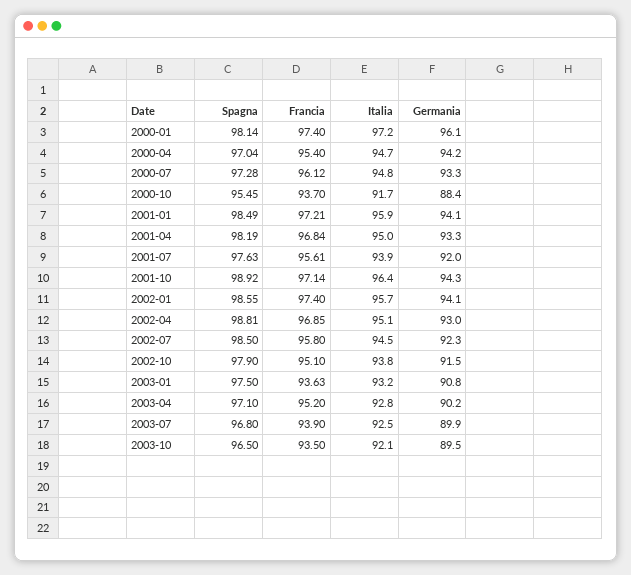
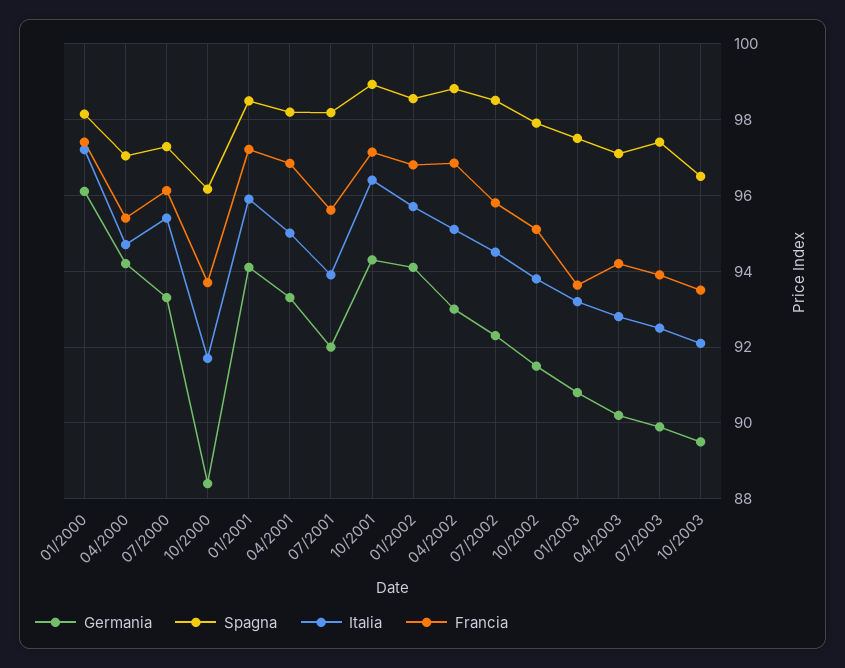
  {
    "Spagna": {
      "2000-01": 98.14,
      "2000-04": 97.04,
      "2000-07": 97.28,
-     "2000-10": 95.45,
+     "2000-10": 96.2,
      "2001-01": 98.49,
      "2001-04": 98.19,
-     "2001-07": 97.63,
+     "2001-07": 98.2,
      "2001-10": 98.92,
      "2002-01": 98.55,
      "2002-04": 98.81,
      "2002-07": 98.5,
      "2002-10": 97.9,
      "2003-01": 97.5,
      "2003-04": 97.1,
-     "2003-07": 96.8,
+     "2003-07": 97.4,
      "2003-10": 96.5
    },
    "Francia": {
      "2000-01": 97.4,
      "2000-04": 95.4,
      "2000-07": 96.12,
      "2000-10": 93.7,
      "2001-01": 97.21,
      "2001-04": 96.84,
      "2001-07": 95.61,
      "2001-10": 97.14,
-     "2002-01": 97.4,
+     "2002-01": 96.8,
      "2002-04": 96.85,
      "2002-07": 95.8,
      "2002-10": 95.1,
      "2003-01": 93.63,
-     "2003-04": 95.2,
+     "2003-04": 94.2,
      "2003-07": 93.9,
      "2003-10": 93.5
    },
    "Italia": {
      "2000-01": 97.2,
      "2000-04": 94.7,
-     "2000-07": 94.8,
+     "2000-07": 95.4,
      "2000-10": 91.7,
      "2001-01": 95.9,
      "2001-04": 95,
      "2001-07": 93.9,
      "2001-10": 96.4,
      "2002-01": 95.7,
      "2002-04": 95.1,
      "2002-07": 94.5,
      "2002-10": 93.8,
      "2003-01": 93.2,
      "2003-04": 92.8,
      "2003-07": 92.5,
      "2003-10": 92.1
    },
    "Germania": {
      "2000-01": 96.1,
      "2000-04": 94.2,
      "2000-07": 93.3,
      "2000-10": 88.4,
      "2001-01": 94.1,
      "2001-04": 93.3,
      "2001-07": 92,
      "2001-10": 94.3,
      "2002-01": 94.1,
      "2002-04": 93,
      "2002-07": 92.3,
      "2002-10": 91.5,
      "2003-01": 90.8,
      "2003-04": 90.2,
      "2003-07": 89.9,
      "2003-10": 89.5
    }
  }

